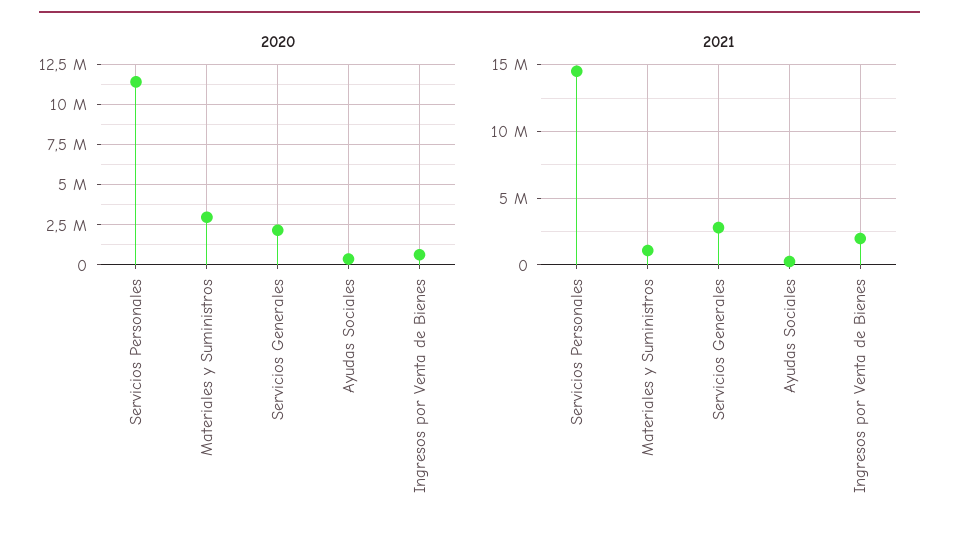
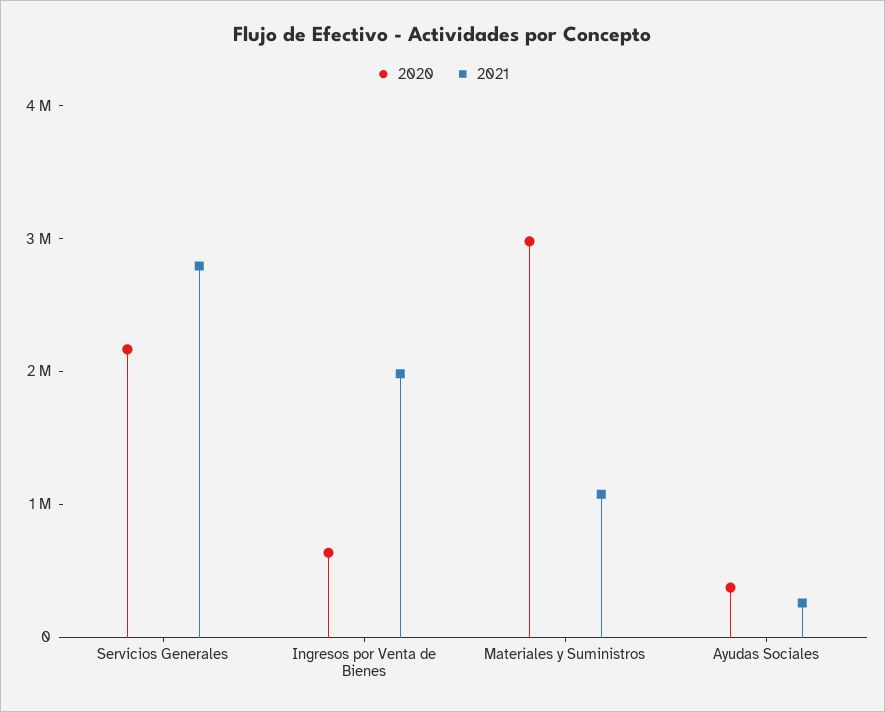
  {
    "2020": {
-     "Servicios Personales": 11500000,
      "Materiales y Suministros": 3000000,
      "Servicios Generales": 2200000,
      "Ayudas Sociales": 400000,
      "Ingresos por Venta de Bienes": 600000
    },
    "2021": {
-     "Servicios Personales": 14500000,
      "Materiales y Suministros": 1000000,
      "Servicios Generales": 2800000,
      "Ayudas Sociales": 200000,
      "Ingresos por Venta de Bienes": 2000000
    }
  }

